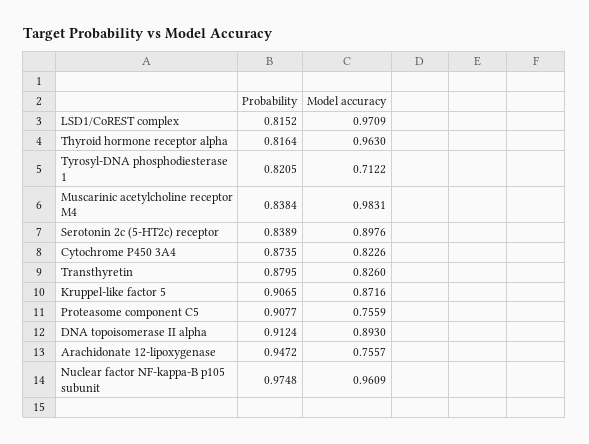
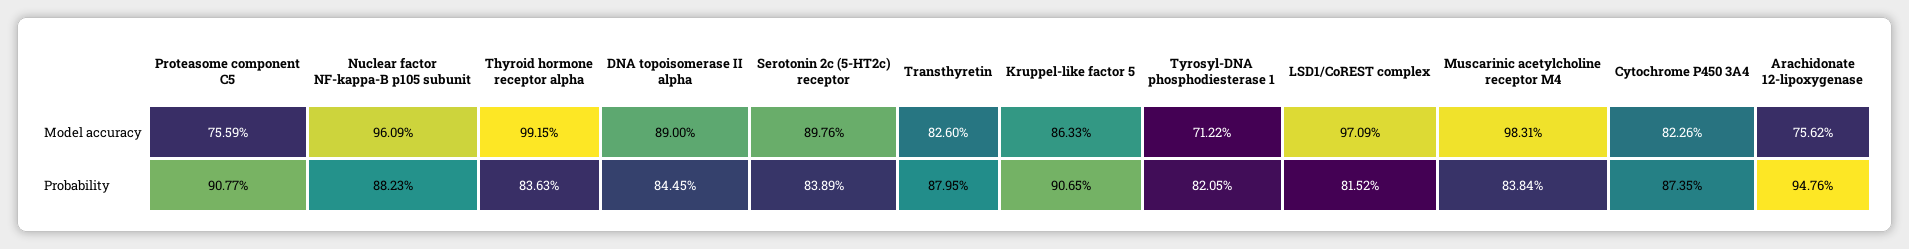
  {
    "Probability": {
      "LSD1/CoREST complex": 0.8152,
-     "Thyroid hormone receptor alpha": 0.8164,
+     "Thyroid hormone receptor alpha": 0.8363,
      "Tyrosyl-DNA phosphodiesterase 1": 0.8205,
      "Muscarinic acetylcholine receptor M4": 0.8384,
      "Serotonin 2c (5-HT2c) receptor": 0.8389,
      "Cytochrome P450 3A4": 0.8735,
      "Transthyretin": 0.8795,
      "Kruppel-like factor 5": 0.9065,
      "Proteasome component C5": 0.9077,
-     "DNA topoisomerase II alpha": 0.9124,
+     "DNA topoisomerase II alpha": 0.8445,
-     "Arachidonate 12-lipoxygenase": 0.9472,
+     "Arachidonate 12-lipoxygenase": 0.9476,
-     "Nuclear factor NF-kappa-B p105 subunit": 0.9748
+     "Nuclear factor NF-kappa-B p105 subunit": 0.8823
    },
    "Model accuracy": {
      "LSD1/CoREST complex": 0.9709,
-     "Thyroid hormone receptor alpha": 0.963,
+     "Thyroid hormone receptor alpha": 0.9915,
      "Tyrosyl-DNA phosphodiesterase 1": 0.7122,
      "Muscarinic acetylcholine receptor M4": 0.9831,
      "Serotonin 2c (5-HT2c) receptor": 0.8976,
      "Cytochrome P450 3A4": 0.8226,
      "Transthyretin": 0.826,
-     "Kruppel-like factor 5": 0.8716,
+     "Kruppel-like factor 5": 0.8633,
      "Proteasome component C5": 0.7559,
-     "DNA topoisomerase II alpha": 0.893,
+     "DNA topoisomerase II alpha": 0.89,
-     "Arachidonate 12-lipoxygenase": 0.7557,
+     "Arachidonate 12-lipoxygenase": 0.7562,
      "Nuclear factor NF-kappa-B p105 subunit": 0.9609
    }
  }

